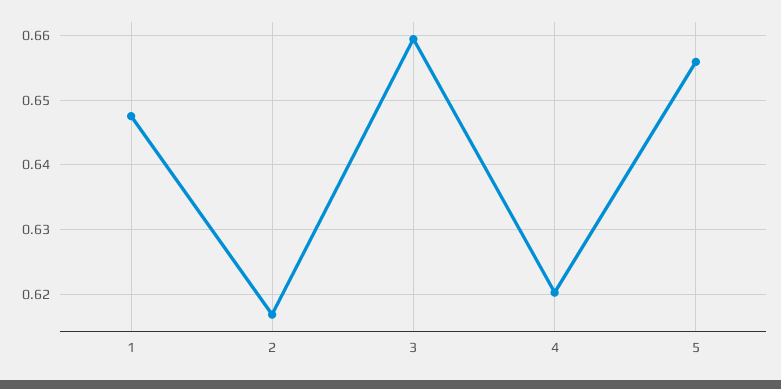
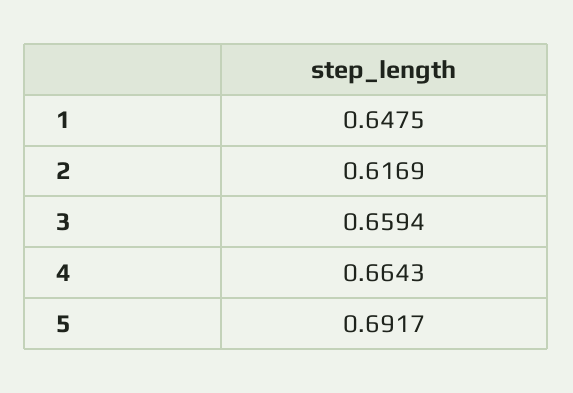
  {
    "1": 0.6475,
    "2": 0.6169,
    "3": 0.6594,
-   "4": 0.62,
+   "4": 0.6643,
-   "5": 0.656
+   "5": 0.6917
  }

